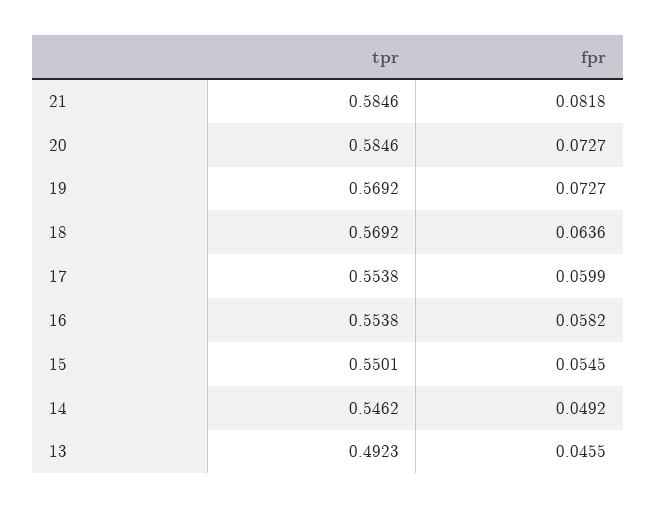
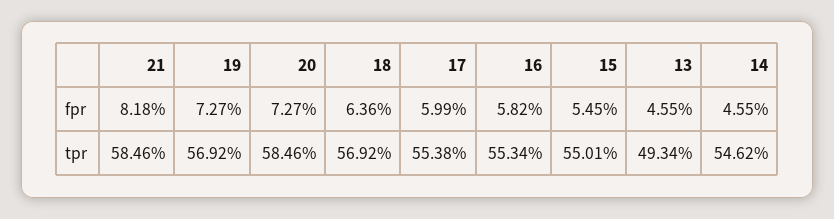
  {
    "tpr": {
      "21": 0.5846,
      "20": 0.5846,
      "19": 0.5692,
      "18": 0.5692,
      "17": 0.5538,
-     "16": 0.5538,
+     "16": 0.5534,
      "15": 0.5501,
      "14": 0.5462,
-     "13": 0.4923
+     "13": 0.4934
    },
    "fpr": {
      "21": 0.0818,
      "20": 0.0727,
      "19": 0.0727,
      "18": 0.0636,
      "17": 0.0599,
      "16": 0.0582,
      "15": 0.0545,
-     "14": 0.0492,
+     "14": 0.0455,
      "13": 0.0455
    }
  }

